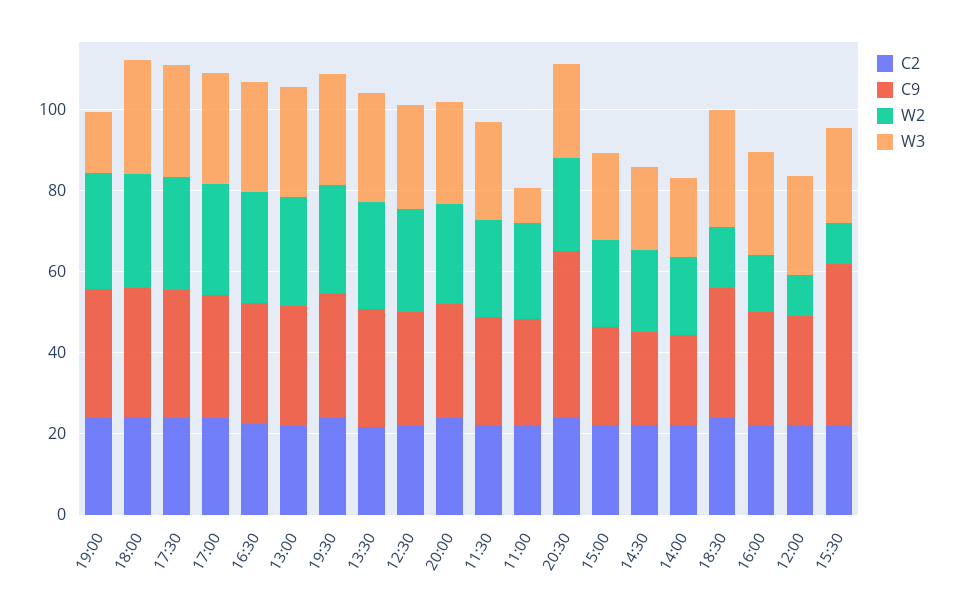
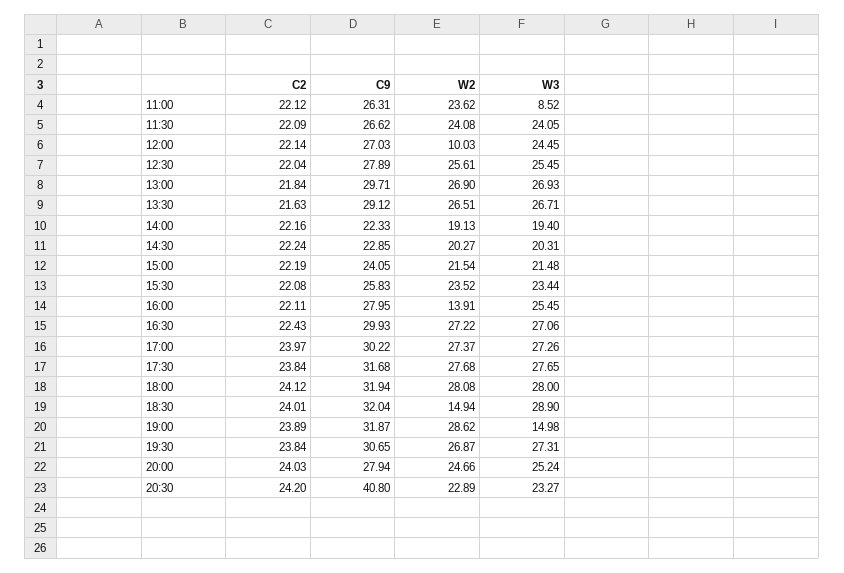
  {
    "C2": {
      "19:00": 23.89,
      "18:00": 24.12,
      "17:30": 23.84,
      "17:00": 23.97,
      "16:30": 22.43,
      "13:00": 21.84,
      "19:30": 23.84,
      "13:30": 21.63,
      "12:30": 22.04,
      "20:00": 24.03,
      "11:30": 22.09,
      "11:00": 22.12,
      "20:30": 24.2,
      "15:00": 22.19,
      "14:30": 22.24,
      "14:00": 22.16,
      "18:30": 24.01,
      "16:00": 22.11,
      "12:00": 22.14,
      "15:30": 22.08
    },
    "C9": {
      "19:00": 31.87,
      "18:00": 31.94,
      "17:30": 31.68,
      "17:00": 30.22,
      "16:30": 29.93,
      "13:00": 29.71,
      "19:30": 30.65,
      "13:30": 29.12,
      "12:30": 27.89,
      "20:00": 27.94,
      "11:30": 26.62,
      "11:00": 26.31,
      "20:30": 40.8,
      "15:00": 24.05,
      "14:30": 22.85,
      "14:00": 22.33,
      "18:30": 32.04,
      "16:00": 27.95,
      "12:00": 27.03,
-     "15:30": 40
+     "15:30": 25.83
    },
    "W2": {
      "19:00": 28.62,
      "18:00": 28.08,
      "17:30": 27.68,
      "17:00": 27.37,
      "16:30": 27.22,
      "13:00": 26.9,
      "19:30": 26.87,
      "13:30": 26.51,
      "12:30": 25.61,
      "20:00": 24.66,
      "11:30": 24.08,
      "11:00": 23.62,
      "20:30": 22.89,
      "15:00": 21.54,
      "14:30": 20.27,
      "14:00": 19.13,
      "18:30": 14.94,
      "16:00": 13.91,
      "12:00": 10.03,
-     "15:30": 10
+     "15:30": 23.52
    },
    "W3": {
      "19:00": 14.98,
      "18:00": 28,
      "17:30": 27.65,
      "17:00": 27.26,
      "16:30": 27.06,
      "13:00": 26.93,
      "19:30": 27.31,
      "13:30": 26.71,
      "12:30": 25.45,
      "20:00": 25.24,
      "11:30": 24.05,
      "11:00": 8.52,
      "20:30": 23.27,
      "15:00": 21.48,
      "14:30": 20.31,
      "14:00": 19.4,
      "18:30": 28.9,
      "16:00": 25.45,
      "12:00": 24.45,
      "15:30": 23.44
    }
  }

